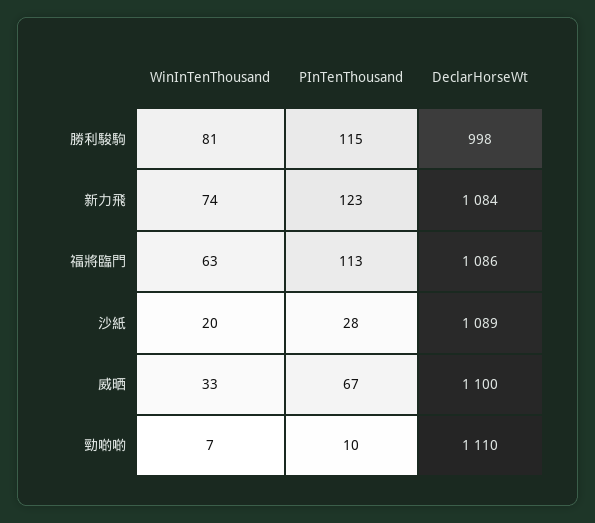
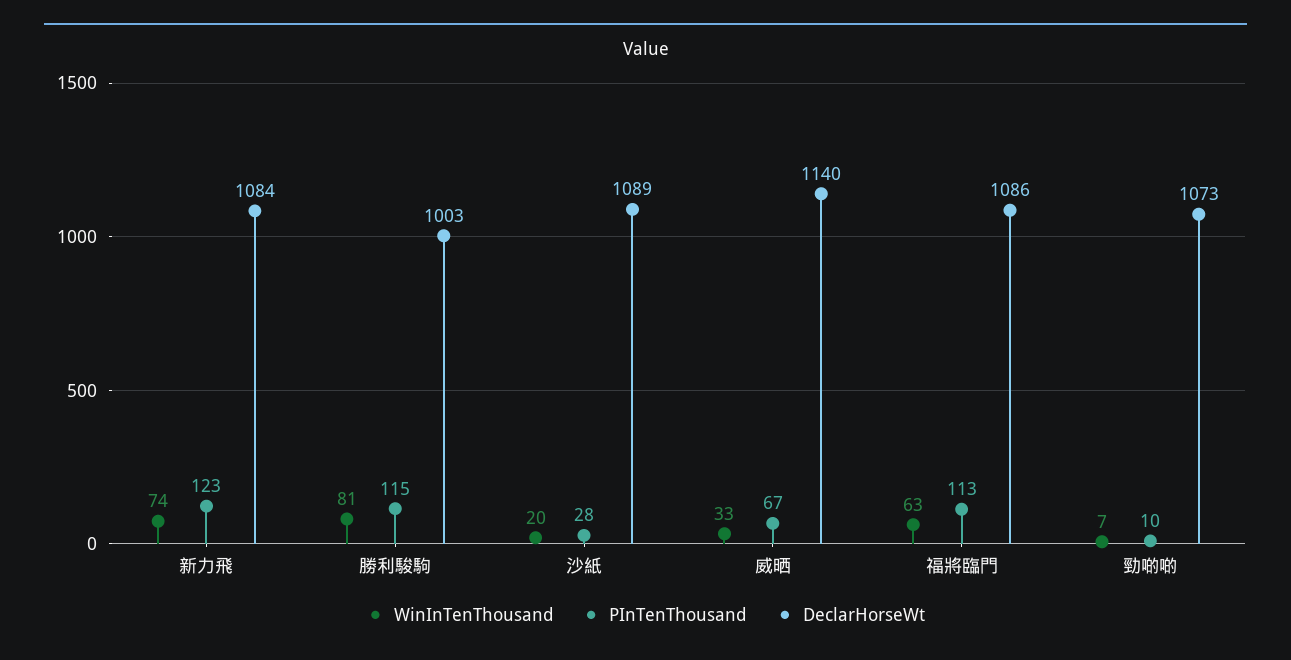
  {
    "WinInTenThousand": {
      "勝利駿駒": 81,
      "新力飛": 74,
      "福將臨門": 63,
      "沙紙": 20,
      "威晒": 33,
      "勁啲啲": 7
    },
    "PInTenThousand": {
      "勝利駿駒": 115,
      "新力飛": 123,
      "福將臨門": 113,
      "沙紙": 28,
      "威晒": 67,
      "勁啲啲": 10
    },
    "DeclarHorseWt": {
-     "勝利駿駒": 998,
+     "勝利駿駒": 1003,
      "新力飛": 1084,
      "福將臨門": 1086,
      "沙紙": 1089,
-     "威晒": 1100,
+     "威晒": 1140,
-     "勁啲啲": 1110
+     "勁啲啲": 1073
    }
  }

